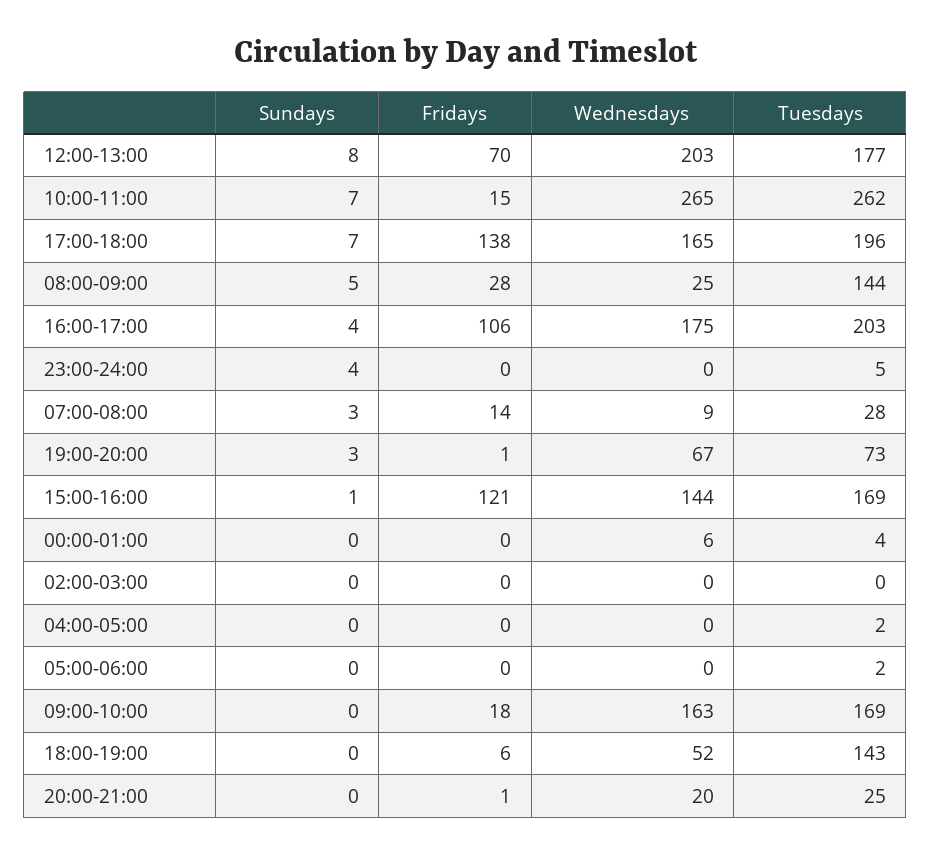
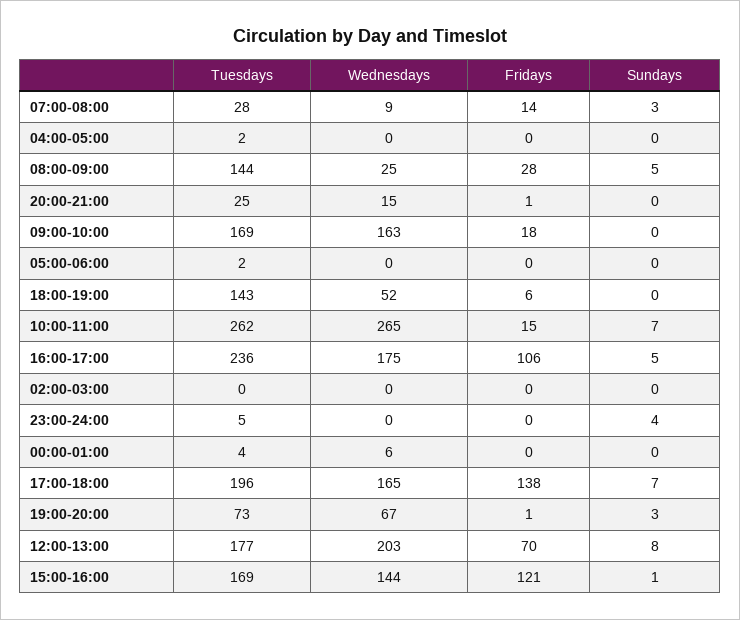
  {
    "Sundays": {
      "12:00-13:00": 8,
      "10:00-11:00": 7,
      "17:00-18:00": 7,
      "08:00-09:00": 5,
-     "16:00-17:00": 4,
+     "16:00-17:00": 5,
      "23:00-24:00": 4,
      "07:00-08:00": 3,
      "19:00-20:00": 3,
      "15:00-16:00": 1,
      "00:00-01:00": 0,
      "02:00-03:00": 0,
      "04:00-05:00": 0,
      "05:00-06:00": 0,
      "09:00-10:00": 0,
      "18:00-19:00": 0,
      "20:00-21:00": 0
    },
    "Fridays": {
      "12:00-13:00": 70,
      "10:00-11:00": 15,
      "17:00-18:00": 138,
      "08:00-09:00": 28,
      "16:00-17:00": 106,
      "23:00-24:00": 0,
      "07:00-08:00": 14,
      "19:00-20:00": 1,
      "15:00-16:00": 121,
      "00:00-01:00": 0,
      "02:00-03:00": 0,
      "04:00-05:00": 0,
      "05:00-06:00": 0,
      "09:00-10:00": 18,
      "18:00-19:00": 6,
      "20:00-21:00": 1
    },
    "Wednesdays": {
      "12:00-13:00": 203,
      "10:00-11:00": 265,
      "17:00-18:00": 165,
      "08:00-09:00": 25,
      "16:00-17:00": 175,
      "23:00-24:00": 0,
      "07:00-08:00": 9,
      "19:00-20:00": 67,
      "15:00-16:00": 144,
      "00:00-01:00": 6,
      "02:00-03:00": 0,
      "04:00-05:00": 0,
      "05:00-06:00": 0,
      "09:00-10:00": 163,
      "18:00-19:00": 52,
-     "20:00-21:00": 20
+     "20:00-21:00": 15
    },
    "Tuesdays": {
      "12:00-13:00": 177,
      "10:00-11:00": 262,
      "17:00-18:00": 196,
      "08:00-09:00": 144,
-     "16:00-17:00": 203,
+     "16:00-17:00": 236,
      "23:00-24:00": 5,
      "07:00-08:00": 28,
      "19:00-20:00": 73,
      "15:00-16:00": 169,
      "00:00-01:00": 4,
      "02:00-03:00": 0,
      "04:00-05:00": 2,
      "05:00-06:00": 2,
      "09:00-10:00": 169,
      "18:00-19:00": 143,
      "20:00-21:00": 25
    }
  }

